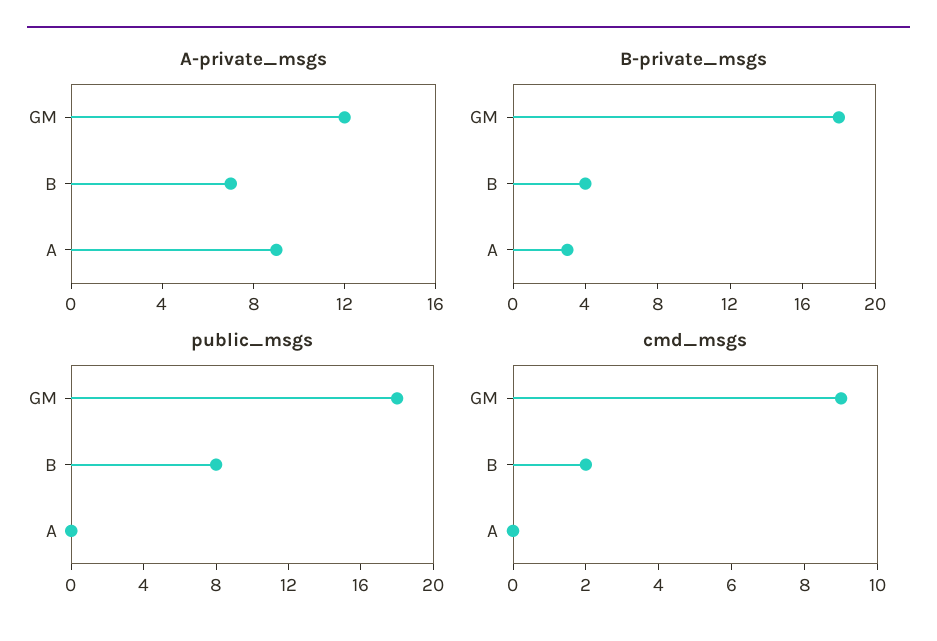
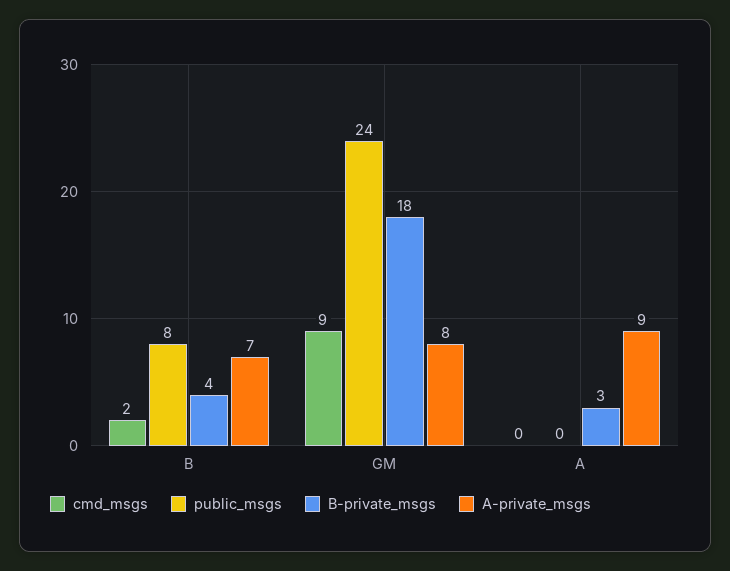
  {
    "A-private_msgs": {
-     "GM": 12,
+     "GM": 8,
      "B": 7,
      "A": 9
    },
    "B-private_msgs": {
      "GM": 18,
      "B": 4,
      "A": 3
    },
    "public_msgs": {
-     "GM": 18,
+     "GM": 24,
      "B": 8,
      "A": 0
    },
    "cmd_msgs": {
      "GM": 9,
      "B": 2,
      "A": 0
    }
  }

